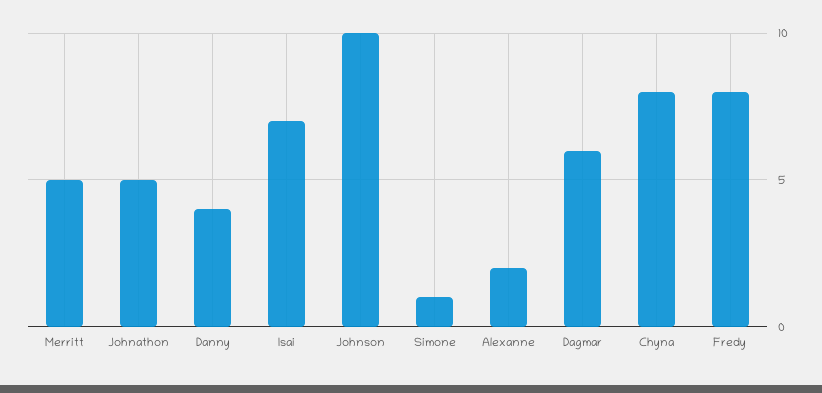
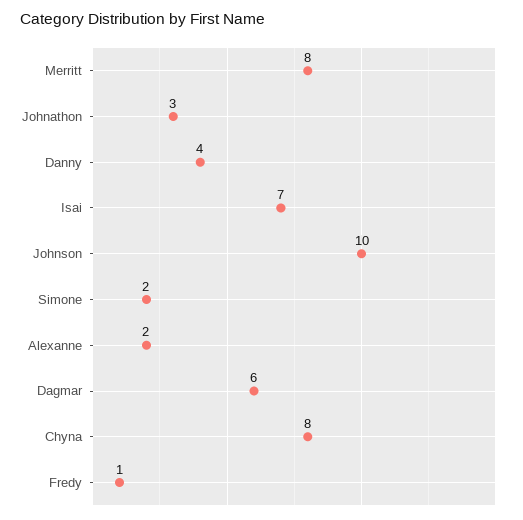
  {
-   "Merritt": 5,
+   "Merritt": 8,
-   "Johnathon": 5,
+   "Johnathon": 3,
    "Danny": 4,
    "Isai": 7,
    "Johnson": 10,
-   "Simone": 1,
+   "Simone": 2,
    "Alexanne": 2,
    "Dagmar": 6,
    "Chyna": 8,
-   "Fredy": 8
+   "Fredy": 1
  }

